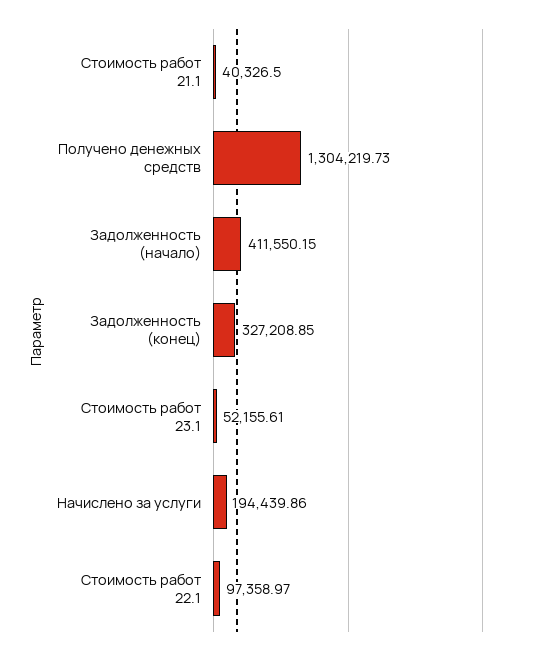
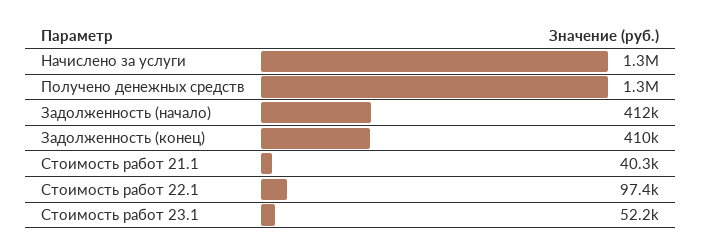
  {
    "Стоимость работ 21.1": 40326.5,
    "Получено денежных средств": 1304219.73,
    "Задолженность (начало)": 411550.15,
-   "Задолженность (конец)": 327208.85,
+   "Задолженность (конец)": 410000,
    "Стоимость работ 23.1": 52155.61,
-   "Начислено за услуги": 194439.86,
+   "Начислено за услуги": 1300000,
    "Стоимость работ 22.1": 97358.97
  }

